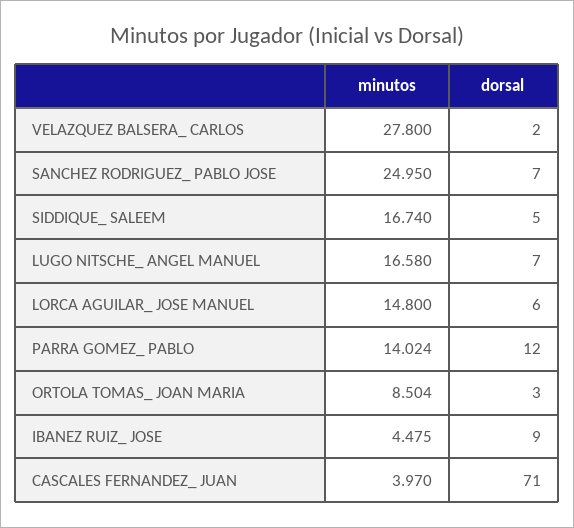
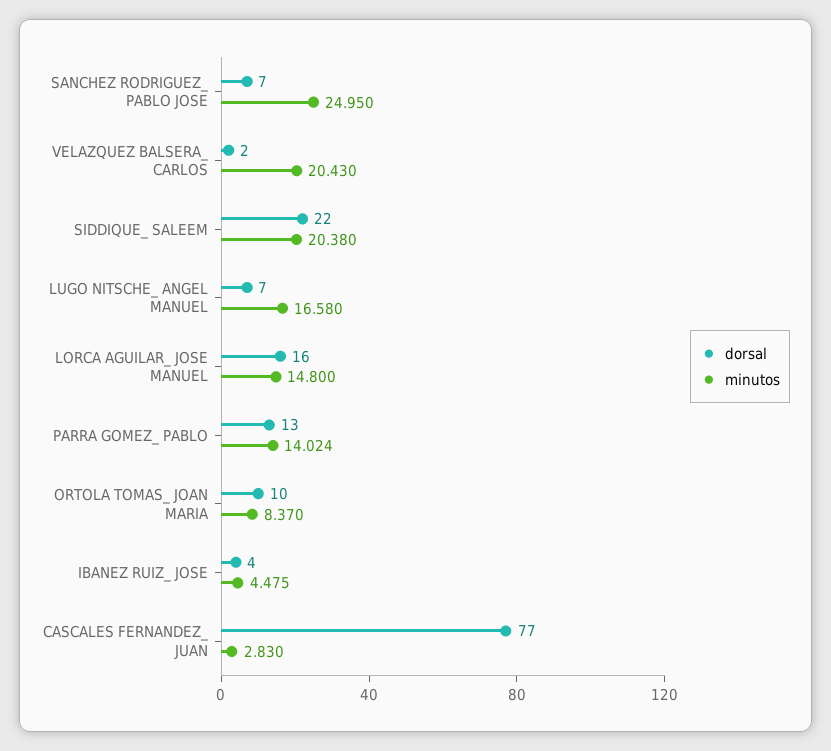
  {
    "minutos": {
-     "VELAZQUEZ BALSERA_ CARLOS": 27.8,
+     "VELAZQUEZ BALSERA_ CARLOS": 20.43,
      "SANCHEZ RODRIGUEZ_ PABLO JOSE": 24.95,
-     "SIDDIQUE_ SALEEM": 16.74,
+     "SIDDIQUE_ SALEEM": 20.38,
      "LUGO NITSCHE_ ANGEL MANUEL": 16.58,
      "LORCA AGUILAR_ JOSE MANUEL": 14.8,
      "PARRA GOMEZ_ PABLO": 14.024,
-     "ORTOLA TOMAS_ JOAN MARIA": 8.504,
+     "ORTOLA TOMAS_ JOAN MARIA": 8.37,
      "IBANEZ RUIZ_ JOSE": 4.475,
-     "CASCALES FERNANDEZ_ JUAN": 3.97
+     "CASCALES FERNANDEZ_ JUAN": 2.83
    },
    "dorsal": {
      "VELAZQUEZ BALSERA_ CARLOS": 2,
      "SANCHEZ RODRIGUEZ_ PABLO JOSE": 7,
-     "SIDDIQUE_ SALEEM": 5,
+     "SIDDIQUE_ SALEEM": 22,
      "LUGO NITSCHE_ ANGEL MANUEL": 7,
-     "LORCA AGUILAR_ JOSE MANUEL": 6,
+     "LORCA AGUILAR_ JOSE MANUEL": 16,
-     "PARRA GOMEZ_ PABLO": 12,
+     "PARRA GOMEZ_ PABLO": 13,
-     "ORTOLA TOMAS_ JOAN MARIA": 3,
+     "ORTOLA TOMAS_ JOAN MARIA": 10,
-     "IBANEZ RUIZ_ JOSE": 9,
+     "IBANEZ RUIZ_ JOSE": 4,
-     "CASCALES FERNANDEZ_ JUAN": 71
+     "CASCALES FERNANDEZ_ JUAN": 77
    }
  }

